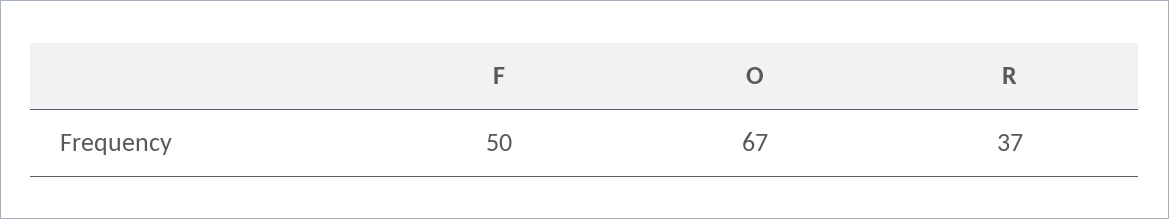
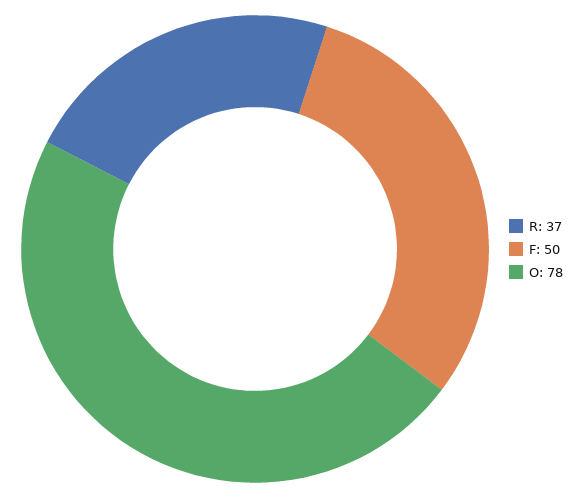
  {
    "F": 50,
-   "O": 67,
+   "O": 78,
    "R": 37
  }

